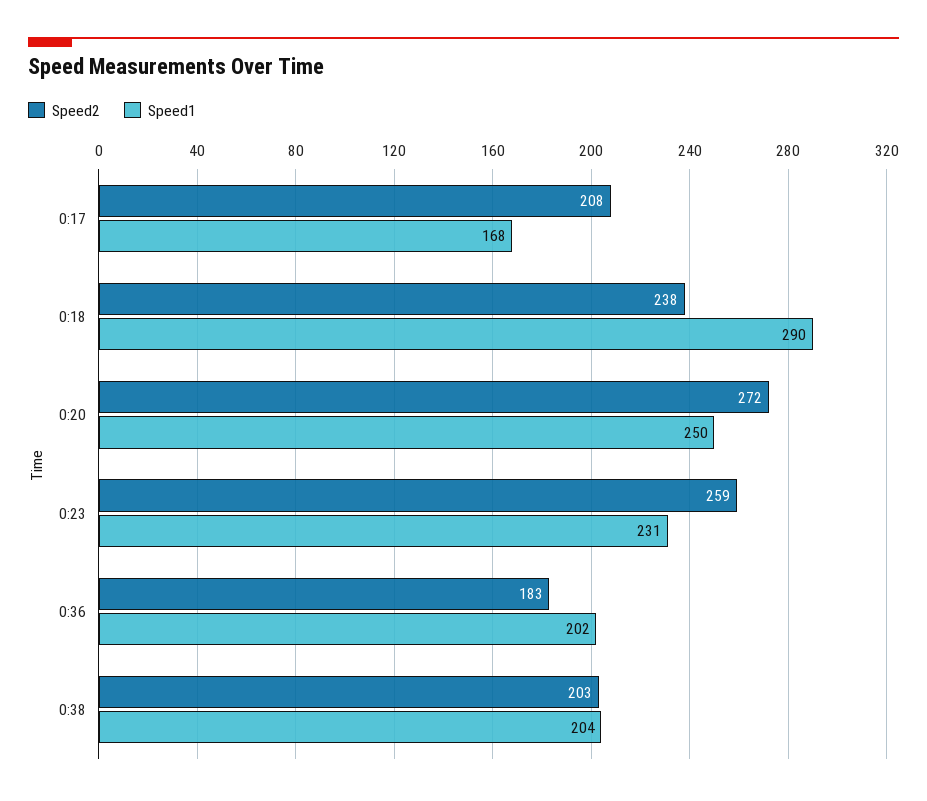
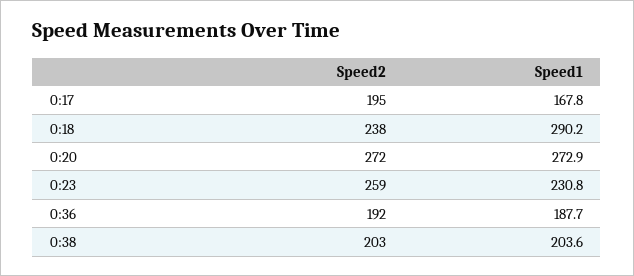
  {
    "Speed2": {
-     "0:17": 208,
+     "0:17": 195,
      "0:18": 238,
      "0:20": 272,
      "0:23": 259,
-     "0:36": 183,
+     "0:36": 192,
      "0:38": 203
    },
    "Speed1": {
      "0:17": 167.8,
      "0:18": 290.2,
-     "0:20": 250,
+     "0:20": 272.9,
      "0:23": 230.8,
-     "0:36": 202,
+     "0:36": 187.7,
      "0:38": 203.6
    }
  }

